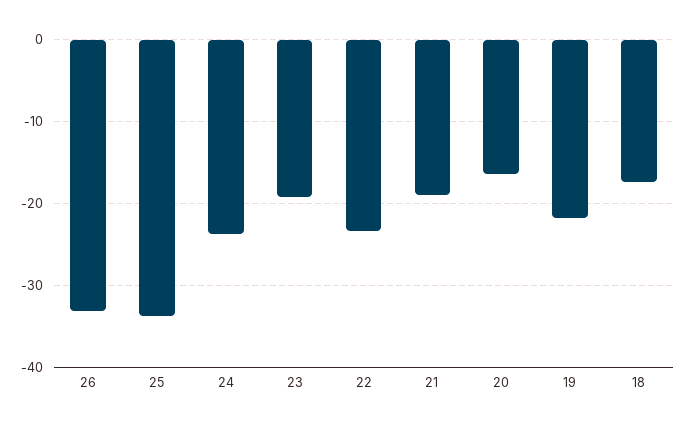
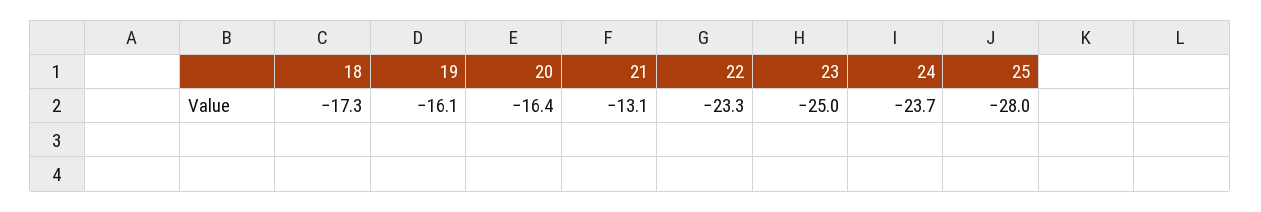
  {
-   "26": -33,
-   "25": -34,
+   "25": -28,
    "24": -23.7,
-   "23": -19,
+   "23": -25,
    "22": -23.3,
-   "21": -19,
+   "21": -13.1,
    "20": -16.4,
-   "19": -22,
+   "19": -16.1,
    "18": -17.3
  }

